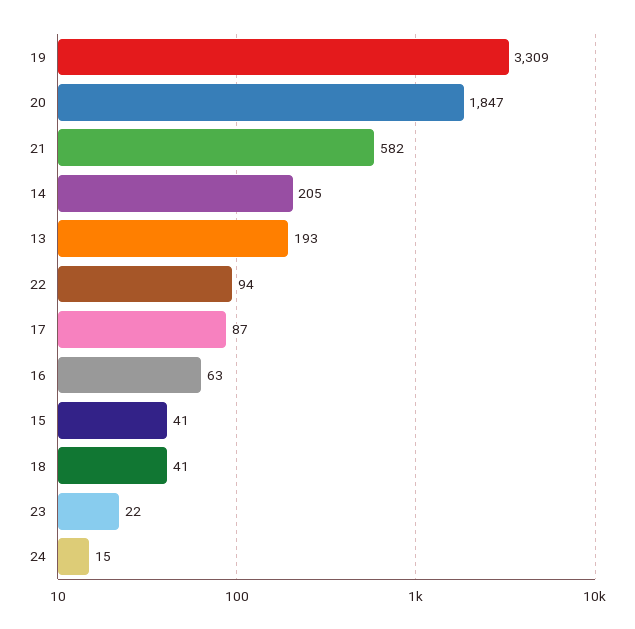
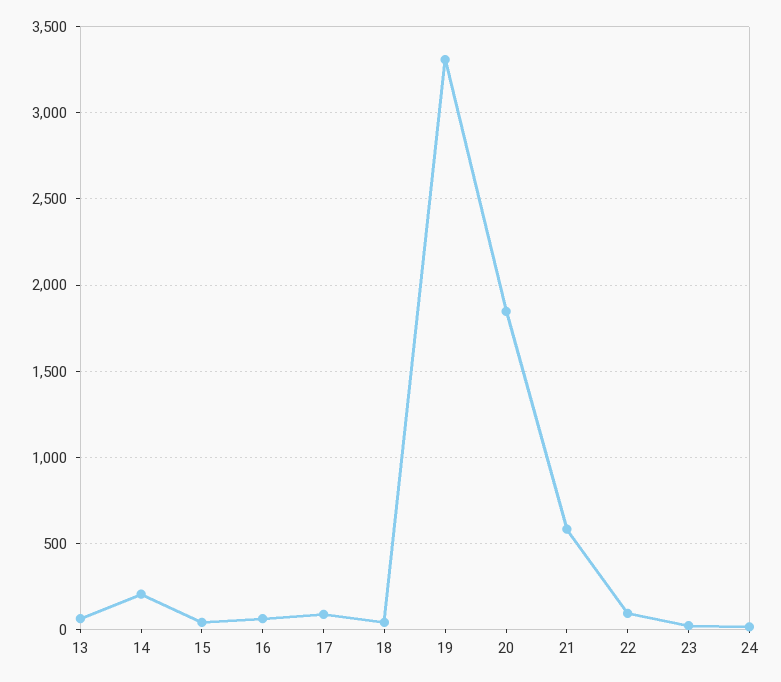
  {
    "19": 3309,
    "20": 1847,
    "21": 582,
    "14": 205,
-   "13": 193,
+   "13": 50,
    "22": 94,
    "17": 87,
    "16": 63,
    "15": 41,
    "18": 41,
    "23": 22,
    "24": 15
  }

